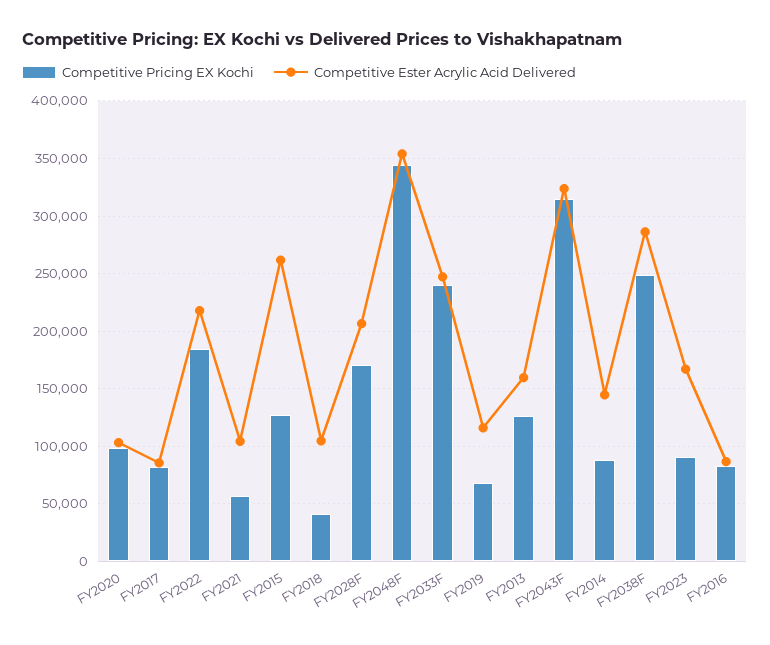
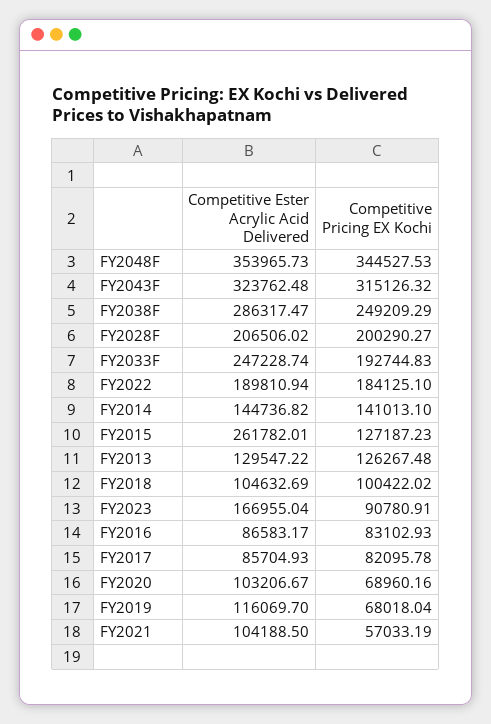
  {
    "Competitive Pricing EX Kochi": {
-     "FY2020": 100000,
+     "FY2020": 68960.16,
      "FY2017": 82095.78,
      "FY2022": 184125.1,
      "FY2021": 57033.19,
      "FY2015": 127187.23,
-     "FY2018": 40000,
+     "FY2018": 100422.02,
-     "FY2028F": 170000,
+     "FY2028F": 200290.27,
      "FY2048F": 344527.53,
-     "FY2033F": 240000,
+     "FY2033F": 192744.83,
      "FY2019": 68018.04,
      "FY2013": 126267.48,
      "FY2043F": 315126.32,
-     "FY2014": 90000,
+     "FY2014": 141013.1,
      "FY2038F": 249209.29,
      "FY2023": 90780.91,
      "FY2016": 83102.93
    },
    "Competitive Ester Acrylic Acid Delivered": {
      "FY2020": 103206.67,
      "FY2017": 85704.93,
-     "FY2022": 220000,
+     "FY2022": 189810.94,
      "FY2021": 104188.5,
      "FY2015": 261782.01,
      "FY2018": 104632.69,
      "FY2028F": 206506.02,
      "FY2048F": 353965.73,
      "FY2033F": 247228.74,
      "FY2019": 116069.7,
-     "FY2013": 160000,
+     "FY2013": 129547.22,
      "FY2043F": 323762.48,
      "FY2014": 144736.82,
      "FY2038F": 286317.47,
      "FY2023": 166955.04,
      "FY2016": 86583.17
    }
  }

